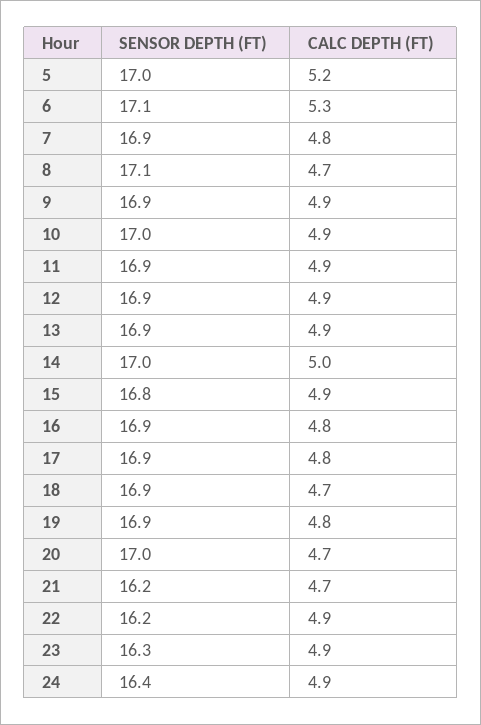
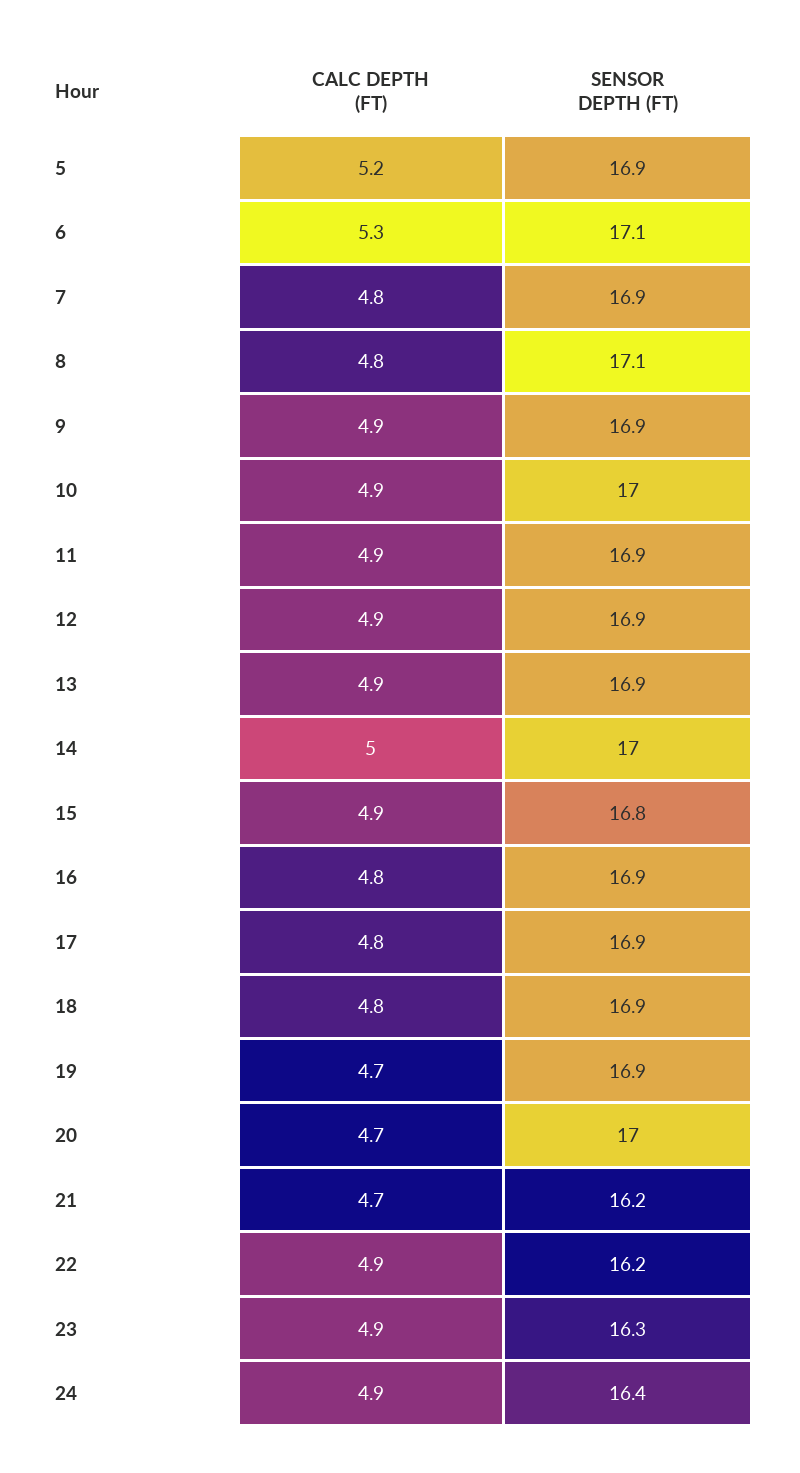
  {
    "SENSOR DEPTH (FT)": {
-     "5": 17,
+     "5": 16.9,
      "6": 17.1,
      "7": 16.9,
      "8": 17.1,
      "9": 16.9,
      "10": 17,
      "11": 16.9,
      "12": 16.9,
      "13": 16.9,
      "14": 17,
      "15": 16.8,
      "16": 16.9,
      "17": 16.9,
      "18": 16.9,
      "19": 16.9,
      "20": 17,
      "21": 16.2,
      "22": 16.2,
      "23": 16.3,
      "24": 16.4
    },
    "CALC DEPTH (FT)": {
      "5": 5.2,
      "6": 5.3,
      "7": 4.8,
-     "8": 4.7,
+     "8": 4.8,
      "9": 4.9,
      "10": 4.9,
      "11": 4.9,
      "12": 4.9,
      "13": 4.9,
      "14": 5,
      "15": 4.9,
      "16": 4.8,
      "17": 4.8,
-     "18": 4.7,
+     "18": 4.8,
-     "19": 4.8,
+     "19": 4.7,
      "20": 4.7,
      "21": 4.7,
      "22": 4.9,
      "23": 4.9,
      "24": 4.9
    }
  }

